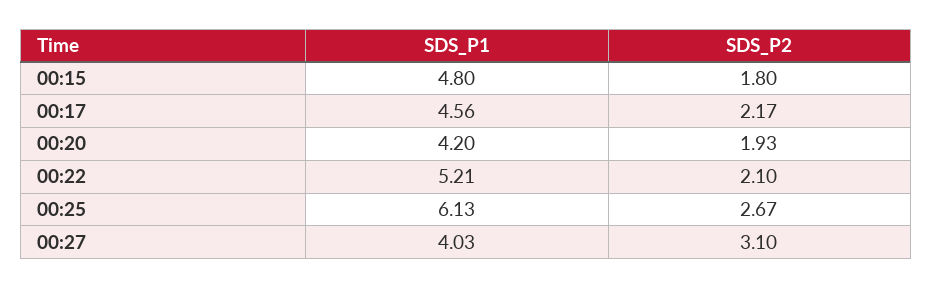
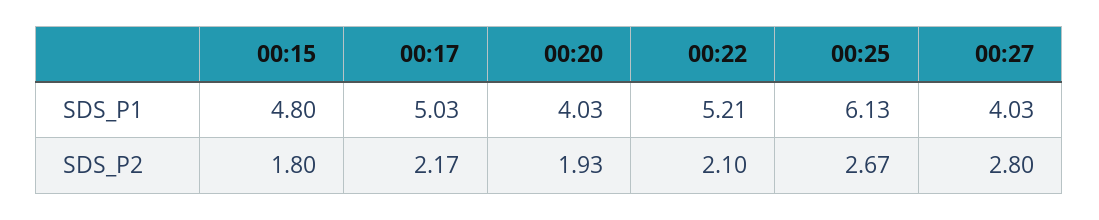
  {
    "SDS_P1": {
      "00:15": 4.8,
-     "00:17": 4.56,
+     "00:17": 5.03,
-     "00:20": 4.2,
+     "00:20": 4.03,
      "00:22": 5.21,
      "00:25": 6.13,
      "00:27": 4.03
    },
    "SDS_P2": {
      "00:15": 1.8,
      "00:17": 2.17,
      "00:20": 1.93,
      "00:22": 2.1,
      "00:25": 2.67,
-     "00:27": 3.1
+     "00:27": 2.8
    }
  }

